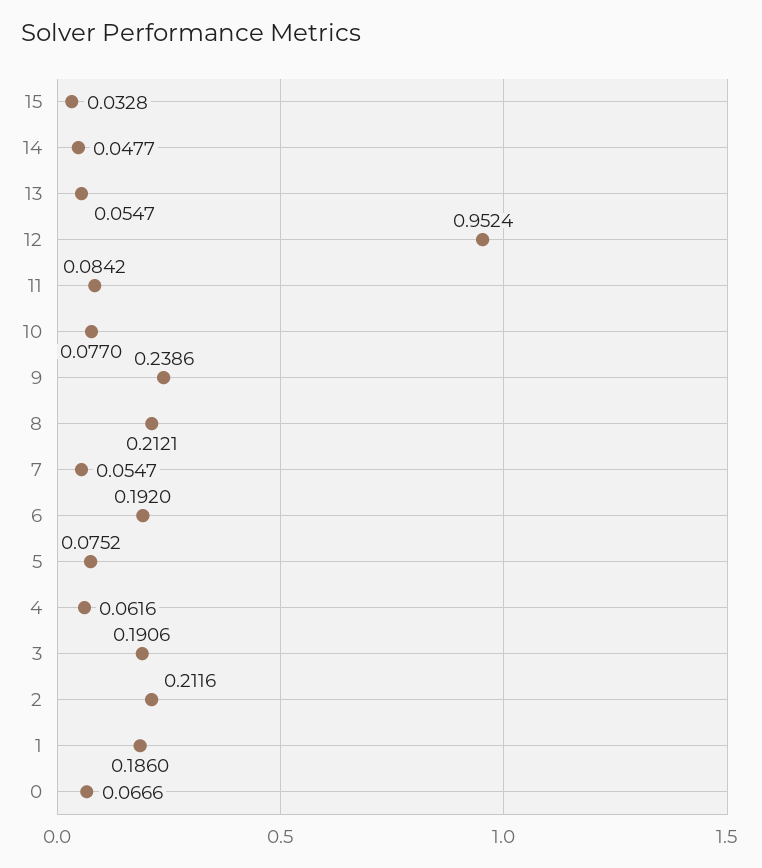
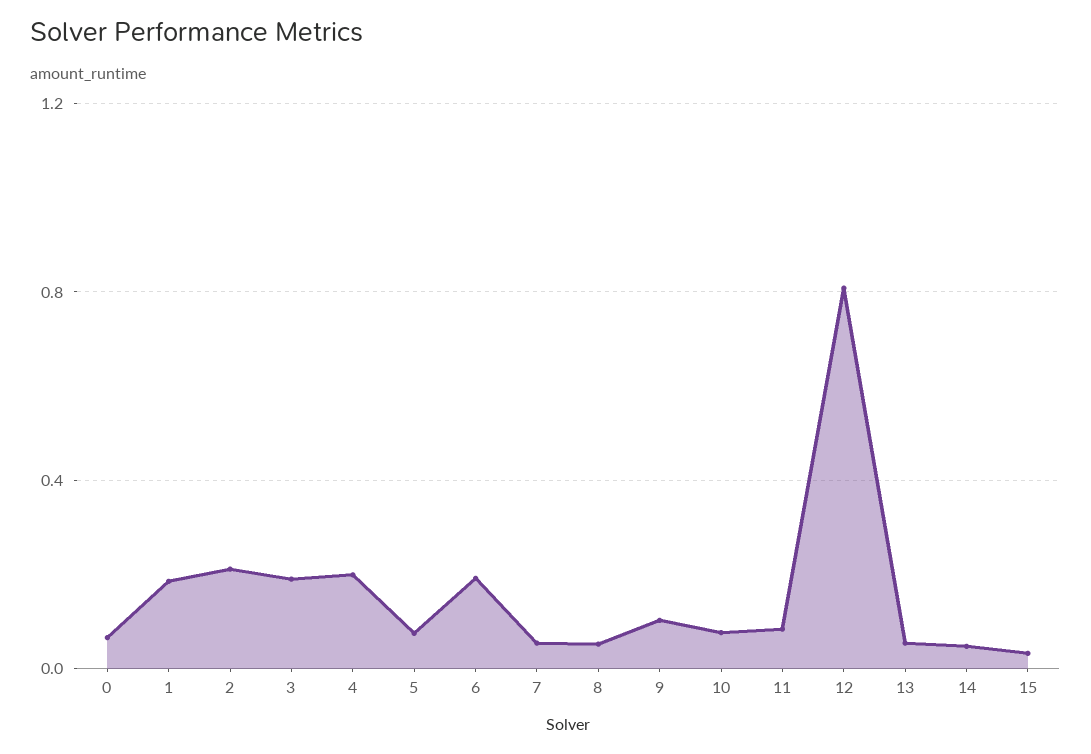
  {
    "15": 0.0328,
    "14": 0.0477,
    "13": 0.0547,
-   "12": 0.9524,
+   "12": 0.8,
    "11": 0.0842,
    "10": 0.077,
-   "9": 0.2386,
+   "9": 0.1,
-   "8": 0.2121,
+   "8": 0.05,
    "7": 0.0547,
    "6": 0.192,
    "5": 0.0752,
-   "4": 0.0616,
+   "4": 0.2,
    "3": 0.1906,
    "2": 0.2116,
    "1": 0.186,
    "0": 0.0666
  }

